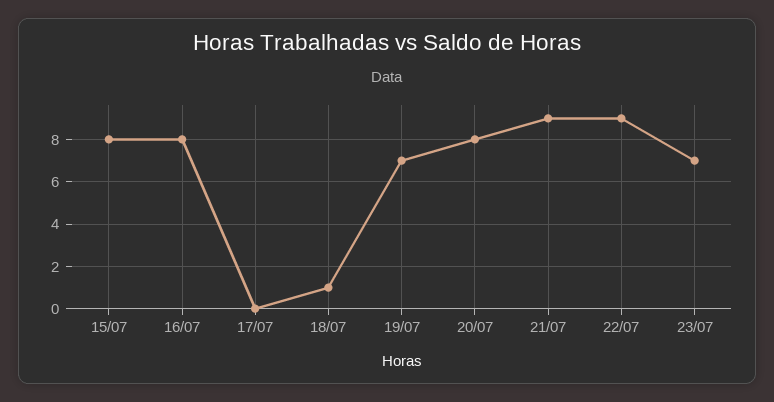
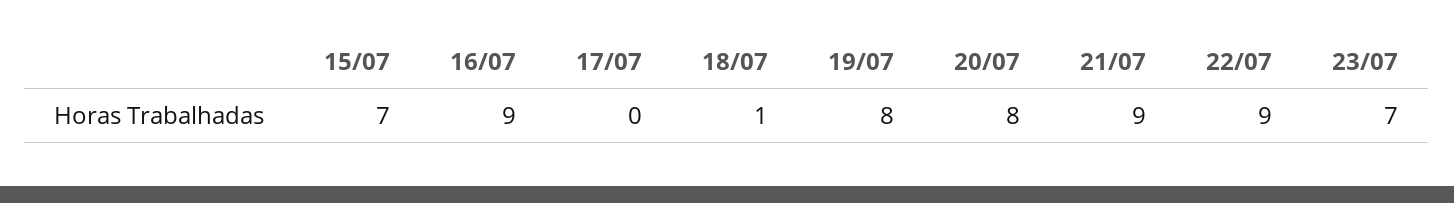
  {
-   "15/07": 8,
+   "15/07": 7,
-   "16/07": 8,
+   "16/07": 9,
    "17/07": 0,
    "18/07": 1,
-   "19/07": 7,
+   "19/07": 8,
    "20/07": 8,
    "21/07": 9,
    "22/07": 9,
    "23/07": 7
  }

